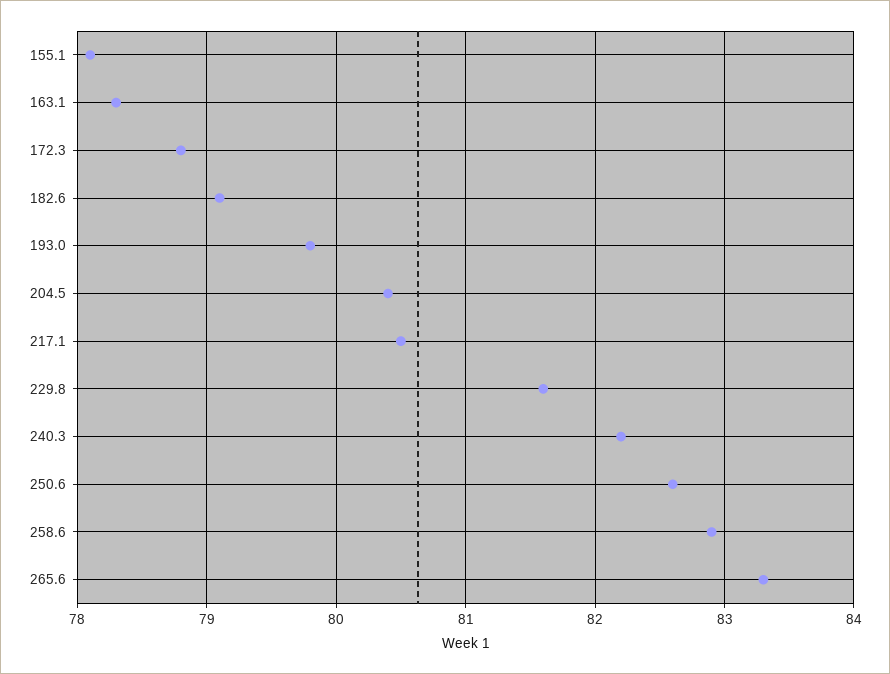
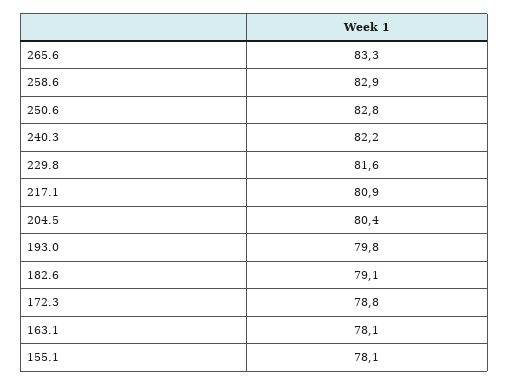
  {
    "155.1": 78.1,
-   "163.1": 78.3,
+   "163.1": 78.1,
    "172.3": 78.8,
    "182.6": 79.1,
    "193.0": 79.8,
    "204.5": 80.4,
-   "217.1": 80.5,
+   "217.1": 80.9,
    "229.8": 81.6,
    "240.3": 82.2,
-   "250.6": 82.6,
+   "250.6": 82.8,
    "258.6": 82.9,
    "265.6": 83.3
  }

